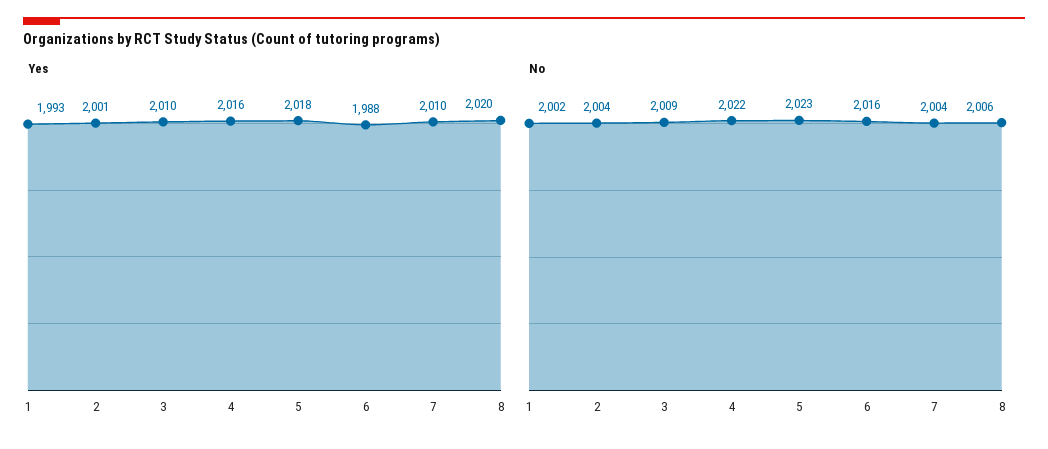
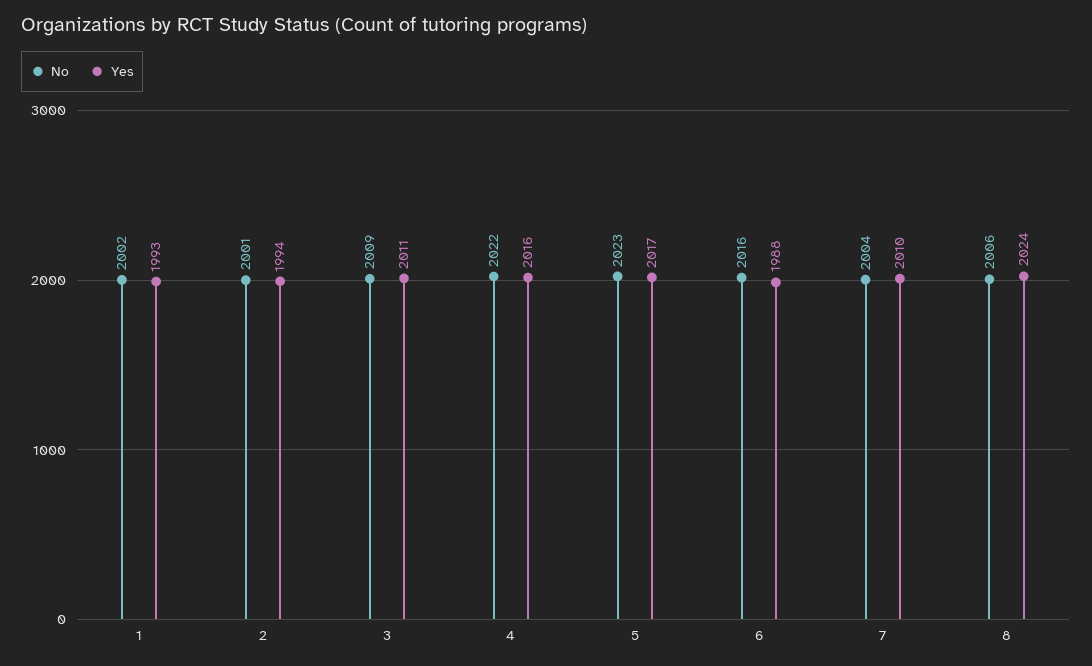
  {
    "Yes": {
      "1": 1993,
-     "2": 2001,
+     "2": 1994,
-     "3": 2010,
+     "3": 2011,
      "4": 2016,
-     "5": 2018,
+     "5": 2017,
      "6": 1988,
      "7": 2010,
-     "8": 2020
+     "8": 2024
    },
    "No": {
      "1": 2002,
-     "2": 2004,
+     "2": 2001,
      "3": 2009,
      "4": 2022,
      "5": 2023,
      "6": 2016,
      "7": 2004,
      "8": 2006
    }
  }

